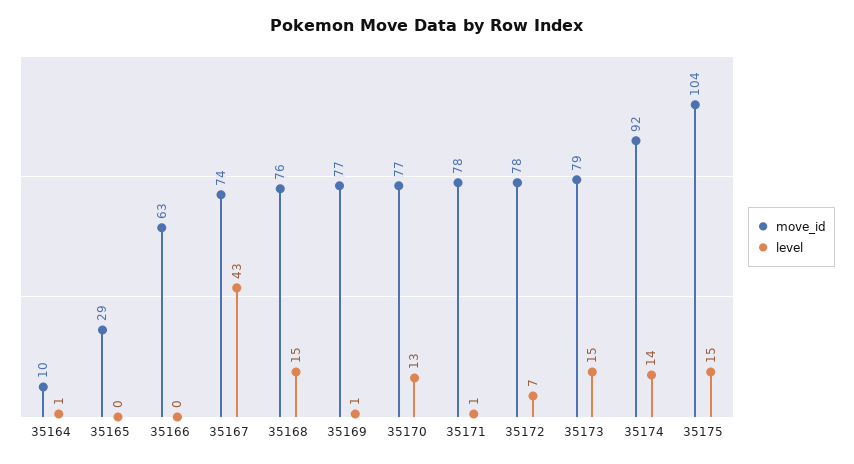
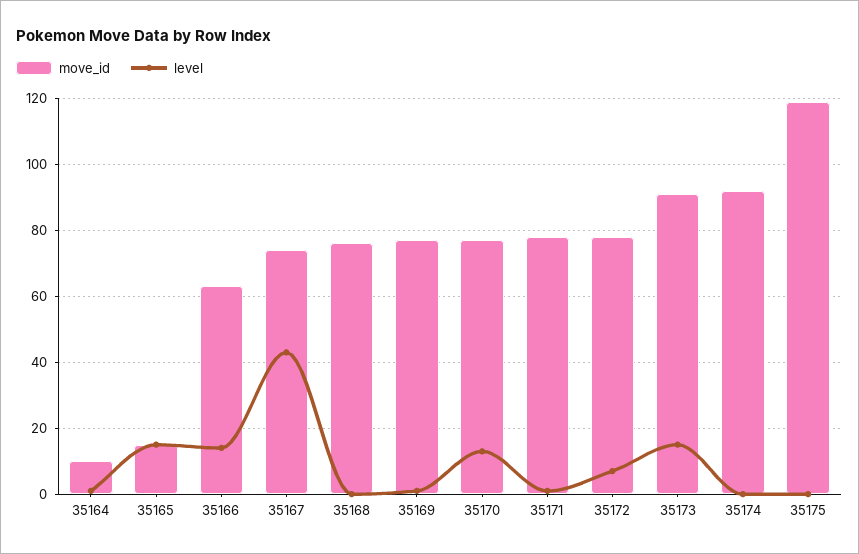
  {
    "move_id": {
      "35164": 10,
-     "35165": 29,
+     "35165": 15,
      "35166": 63,
      "35167": 74,
      "35168": 76,
      "35169": 77,
      "35170": 77,
      "35171": 78,
      "35172": 78,
-     "35173": 79,
+     "35173": 90,
      "35174": 92,
-     "35175": 104
+     "35175": 120
    },
    "level": {
      "35164": 1,
-     "35165": 0,
+     "35165": 15,
-     "35166": 0,
+     "35166": 15,
      "35167": 43,
-     "35168": 15,
+     "35168": 0,
      "35169": 1,
      "35170": 13,
      "35171": 1,
      "35172": 7,
      "35173": 15,
-     "35174": 14,
+     "35174": 0,
-     "35175": 15
+     "35175": 0
    }
  }

